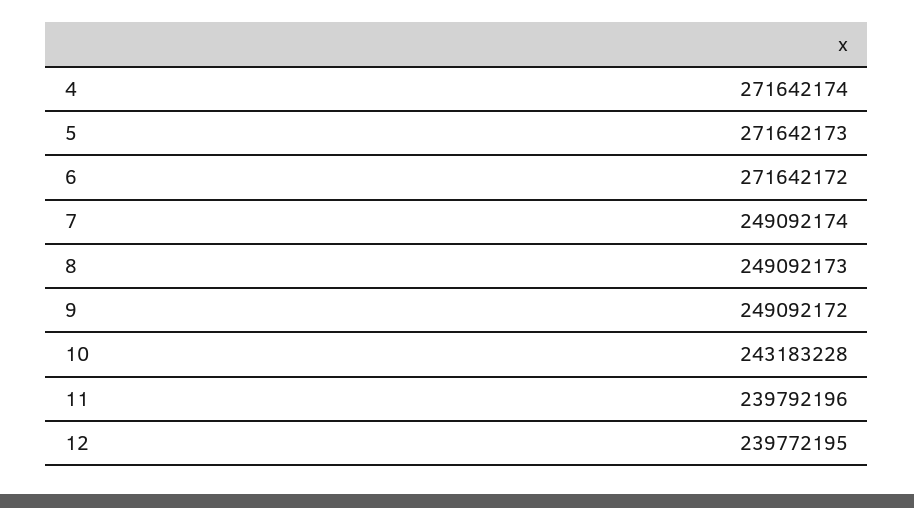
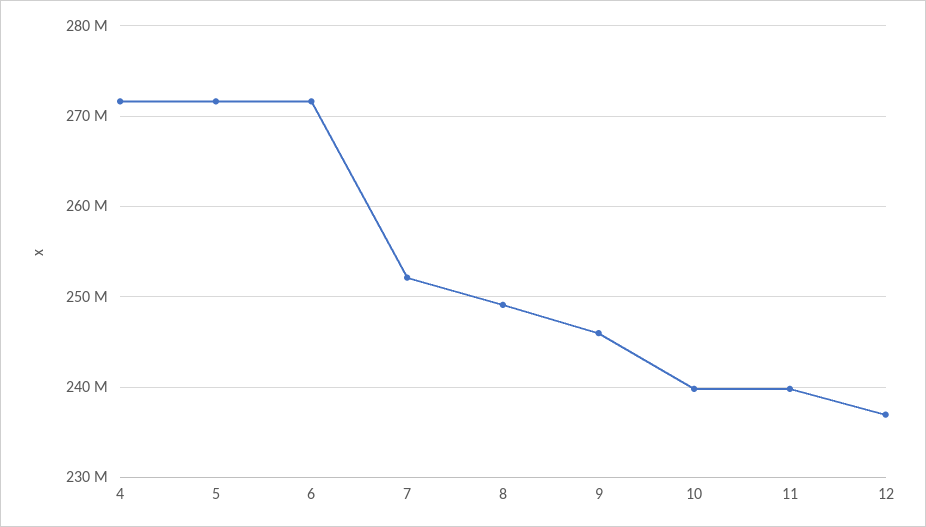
  {
    "4": 271642174,
    "5": 271642173,
    "6": 271642172,
-   "7": 249092174,
+   "7": 252000000,
    "8": 249092173,
-   "9": 249092172,
+   "9": 246000000,
-   "10": 243183228,
+   "10": 240000000,
    "11": 239792196,
-   "12": 239772195
+   "12": 237000000
  }

